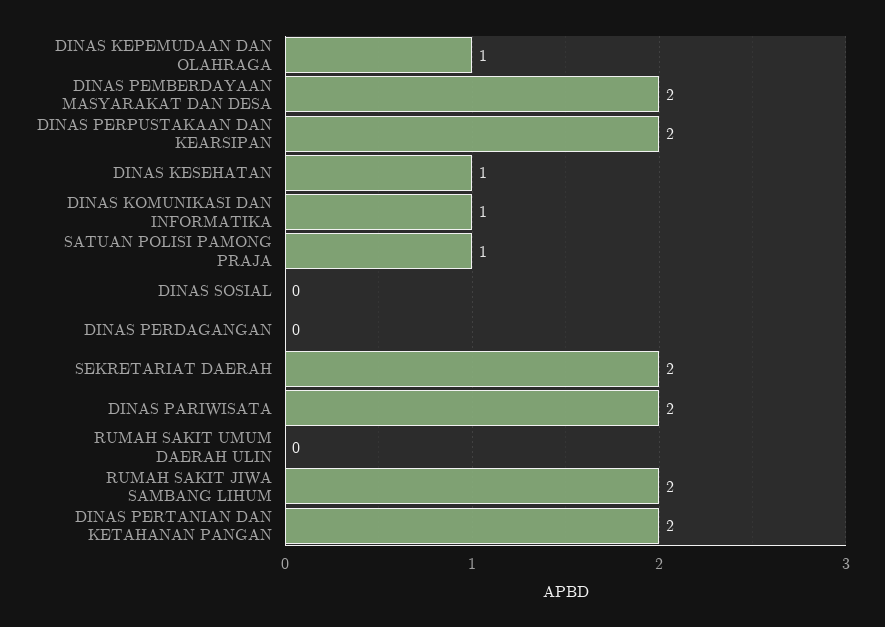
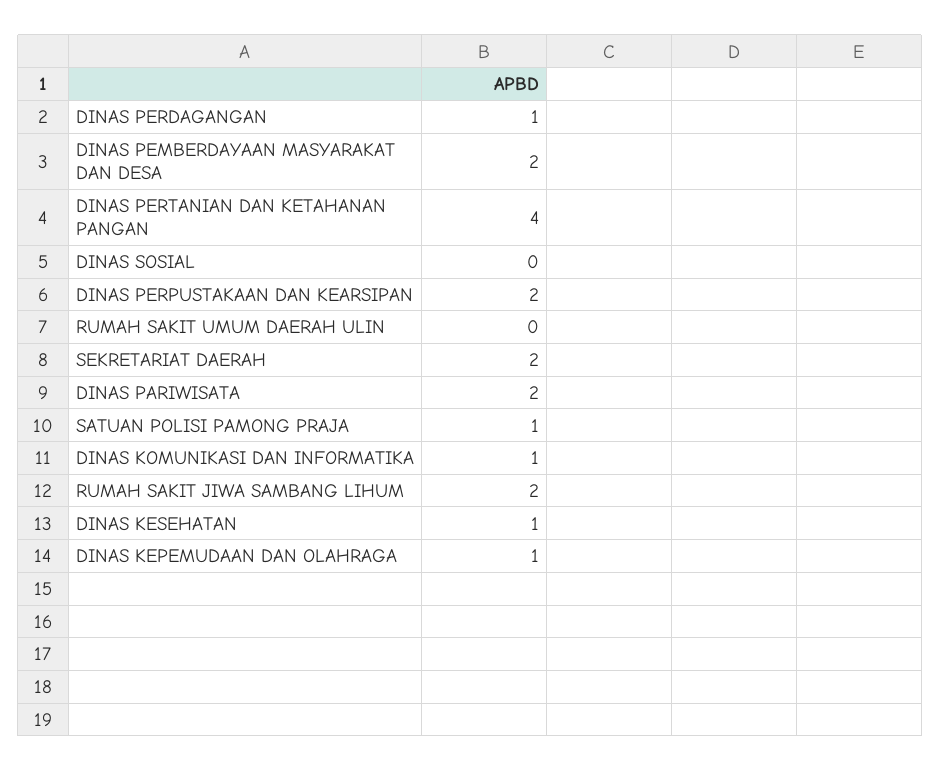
  {
    "DINAS KEPEMUDAAN DAN OLAHRAGA": 1,
    "DINAS PEMBERDAYAAN MASYARAKAT DAN DESA": 2,
    "DINAS PERPUSTAKAAN DAN KEARSIPAN": 2,
    "DINAS KESEHATAN": 1,
    "DINAS KOMUNIKASI DAN INFORMATIKA": 1,
    "SATUAN POLISI PAMONG PRAJA": 1,
    "DINAS SOSIAL": 0,
-   "DINAS PERDAGANGAN": 0,
+   "DINAS PERDAGANGAN": 1,
    "SEKRETARIAT DAERAH": 2,
    "DINAS PARIWISATA": 2,
    "RUMAH SAKIT UMUM DAERAH ULIN": 0,
    "RUMAH SAKIT JIWA SAMBANG LIHUM": 2,
-   "DINAS PERTANIAN DAN KETAHANAN PANGAN": 2
+   "DINAS PERTANIAN DAN KETAHANAN PANGAN": 4
  }

